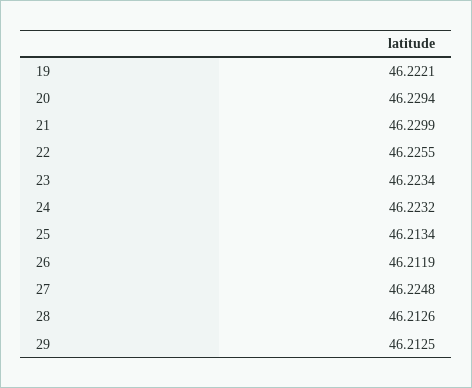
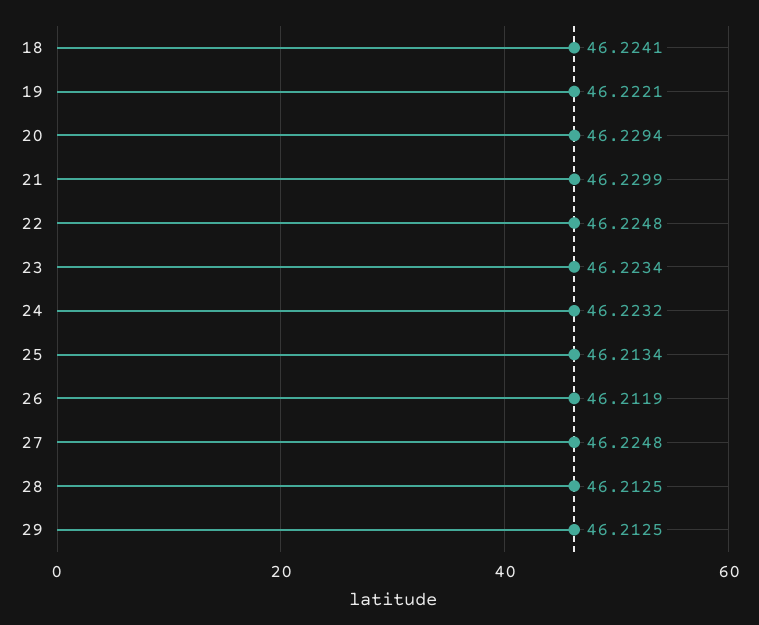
  {
    "19": 46.2221,
    "20": 46.2294,
    "21": 46.2299,
-   "22": 46.2255,
+   "22": 46.2248,
    "23": 46.2234,
    "24": 46.2232,
    "25": 46.2134,
    "26": 46.2119,
    "27": 46.2248,
-   "28": 46.2126,
+   "28": 46.2125,
-   "29": 46.2125
+   "29": 46.2125,
+   "18": 46.2241
  }

